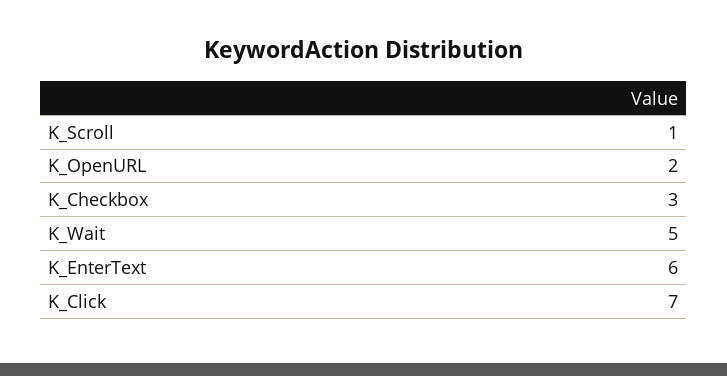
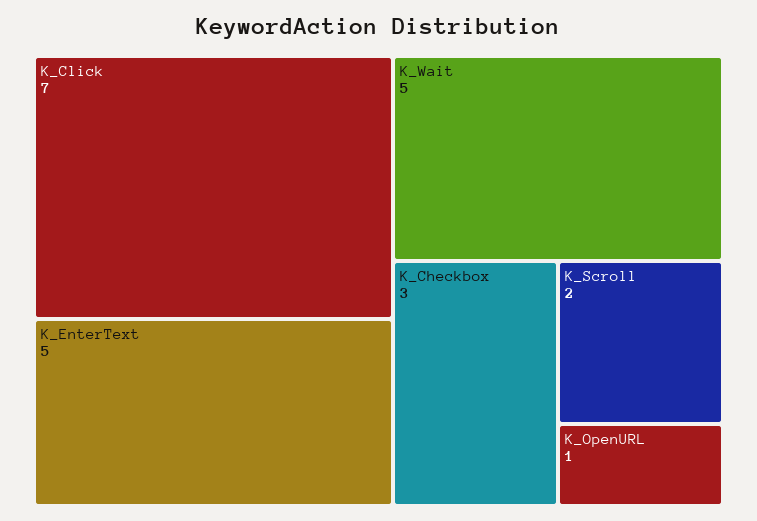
  {
-   "K_Scroll": 1,
+   "K_Scroll": 2,
-   "K_OpenURL": 2,
+   "K_OpenURL": 1,
    "K_Checkbox": 3,
    "K_Wait": 5,
-   "K_EnterText": 6,
+   "K_EnterText": 5,
    "K_Click": 7
  }

